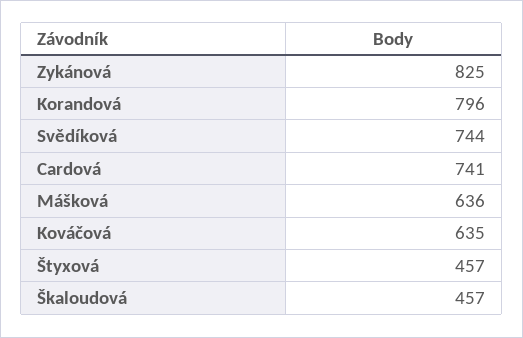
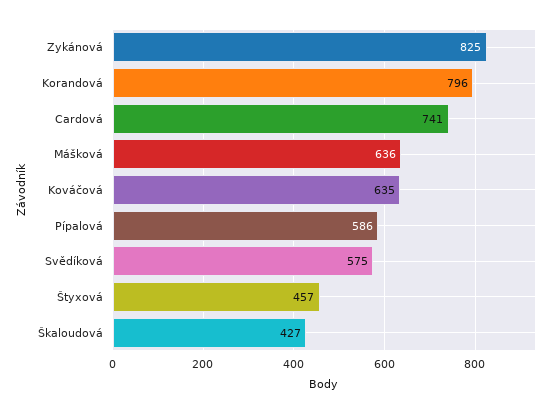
  {
    "Zykánová": 825,
    "Korandová": 796,
-   "Svědíková": 744,
+   "Svědíková": 575,
    "Cardová": 741,
    "Mášková": 636,
    "Kováčová": 635,
    "Štyxová": 457,
-   "Škaloudová": 457
+   "Škaloudová": 427,
+   "Pípalová": 586
  }

